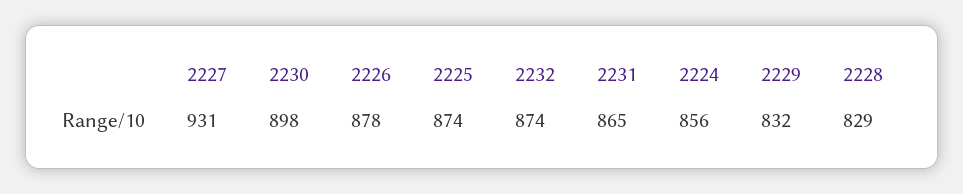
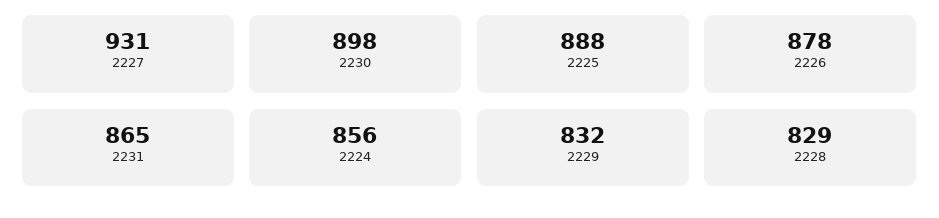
  {
    "2227": 931,
    "2230": 898,
    "2226": 878,
-   "2225": 874,
+   "2225": 888,
-   "2232": 874,
    "2231": 865,
    "2224": 856,
    "2229": 832,
    "2228": 829
  }

